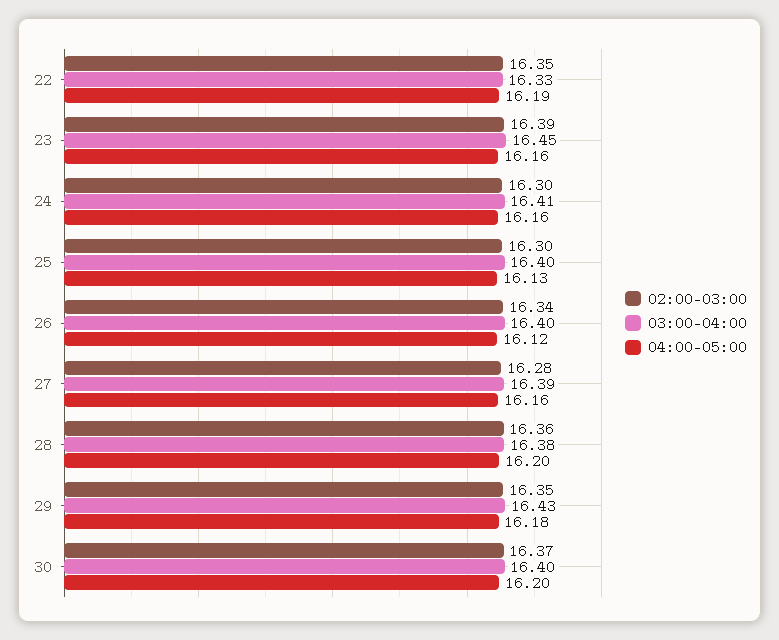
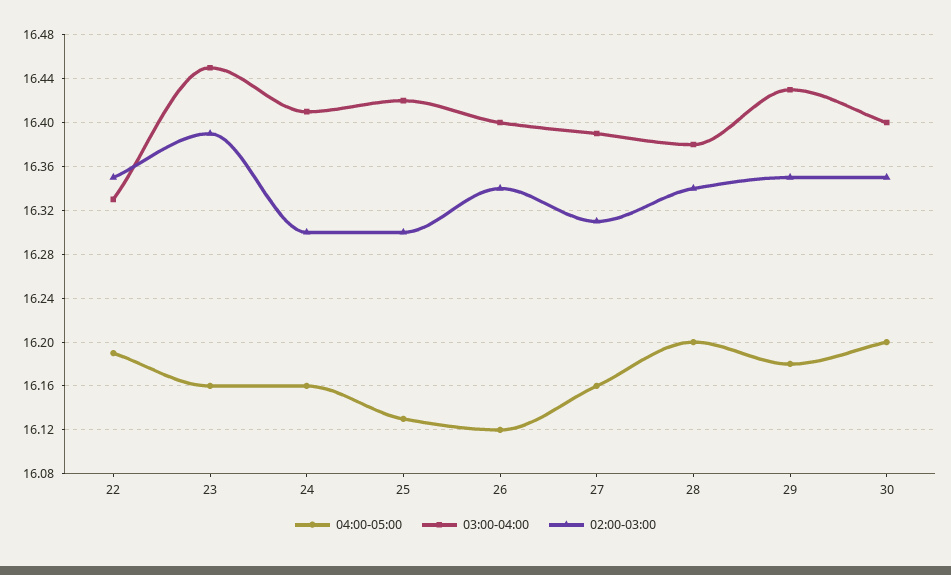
  {
    "02:00-03:00": {
      "22": 16.35,
      "23": 16.39,
      "24": 16.3,
      "25": 16.3,
      "26": 16.34,
-     "27": 16.28,
+     "27": 16.31,
-     "28": 16.36,
+     "28": 16.34,
      "29": 16.35,
-     "30": 16.37
+     "30": 16.35
    },
    "03:00-04:00": {
      "22": 16.33,
      "23": 16.45,
      "24": 16.41,
-     "25": 16.4,
+     "25": 16.42,
      "26": 16.4,
      "27": 16.39,
      "28": 16.38,
      "29": 16.43,
      "30": 16.4
    },
    "04:00-05:00": {
      "22": 16.19,
      "23": 16.16,
      "24": 16.16,
      "25": 16.13,
      "26": 16.12,
      "27": 16.16,
      "28": 16.2,
      "29": 16.18,
      "30": 16.2
    }
  }

